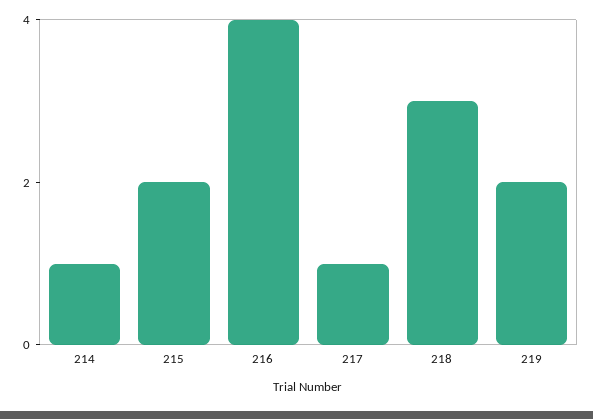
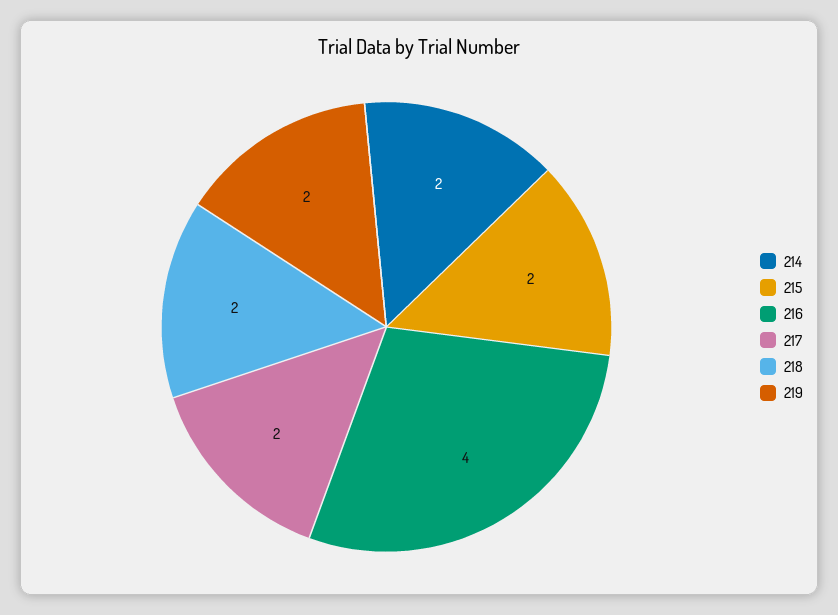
  {
-   "214": 1,
+   "214": 2,
    "215": 2,
    "216": 4,
-   "217": 1,
+   "217": 2,
-   "218": 3,
+   "218": 2,
    "219": 2
  }

